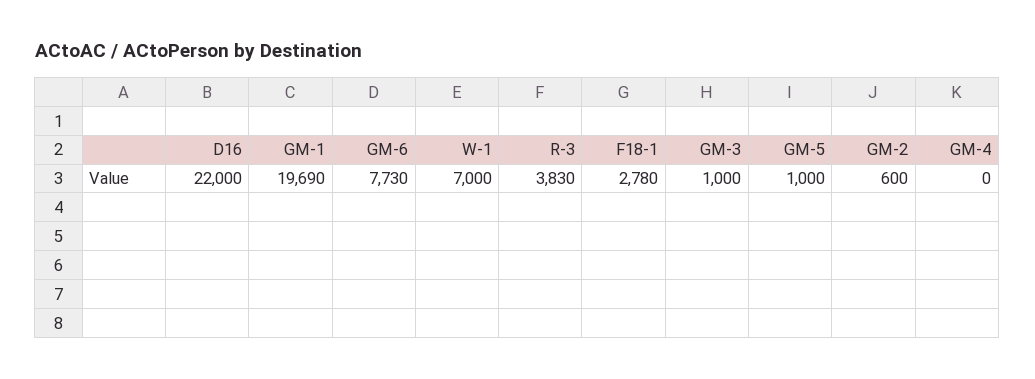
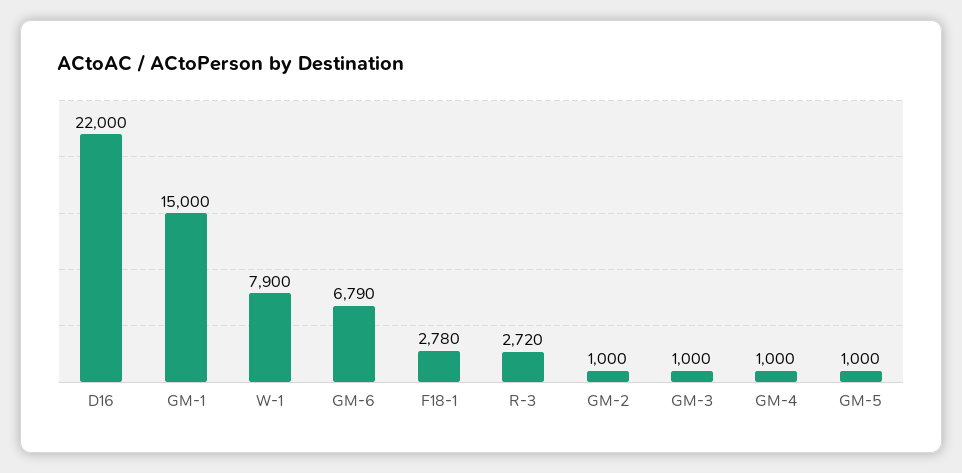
  {
    "D16": 22000,
-   "GM-1": 19690,
+   "GM-1": 15000,
-   "GM-6": 7730,
+   "GM-6": 6790,
-   "W-1": 7000,
+   "W-1": 7900,
-   "R-3": 3830,
+   "R-3": 2720,
    "F18-1": 2780,
    "GM-3": 1000,
    "GM-5": 1000,
-   "GM-2": 600,
+   "GM-2": 1000,
-   "GM-4": 0
+   "GM-4": 1000
  }

